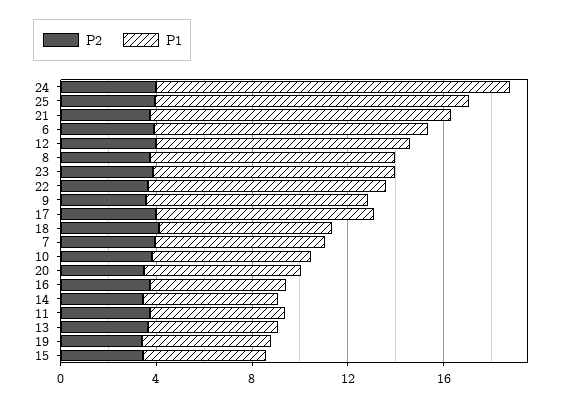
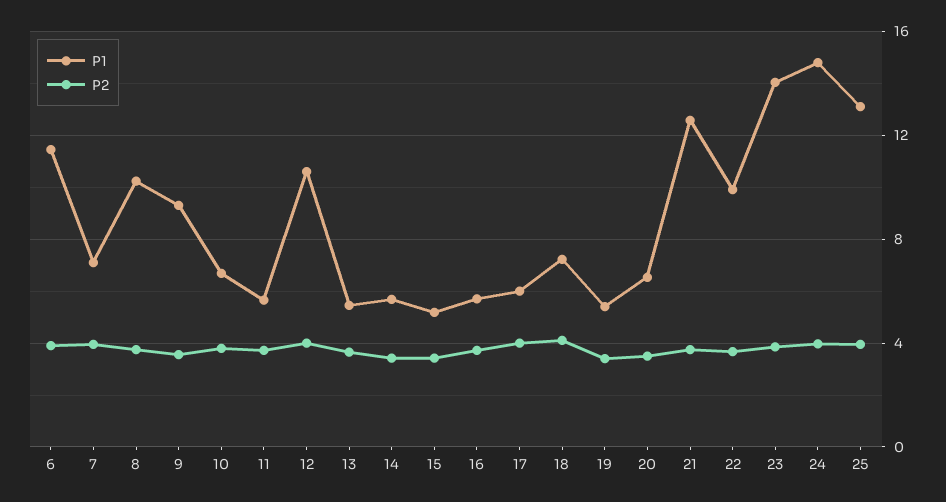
  {
    "P2": {
      "24": 4,
      "25": 4,
      "21": 4,
      "6": 4,
      "12": 4,
      "8": 4,
      "23": 4,
      "22": 3.5,
      "9": 3.5,
      "17": 4,
      "18": 4,
      "7": 4,
      "10": 4,
      "20": 3.5,
      "16": 3.5,
      "14": 3.5,
      "11": 3.5,
      "13": 3.5,
      "19": 3.5,
      "15": 3.5
    },
    "P1": {
      "24": 15,
      "25": 13,
      "21": 12.5,
      "6": 11.5,
      "12": 10.5,
      "8": 10,
-     "23": 10,
+     "23": 14,
      "22": 10,
      "9": 9.5,
-     "17": 9,
+     "17": 6,
      "18": 7,
      "7": 7,
      "10": 6.5,
      "20": 6.5,
      "16": 5.5,
      "14": 5.5,
      "11": 5.5,
      "13": 5.5,
      "19": 5.5,
      "15": 5
    }
  }

